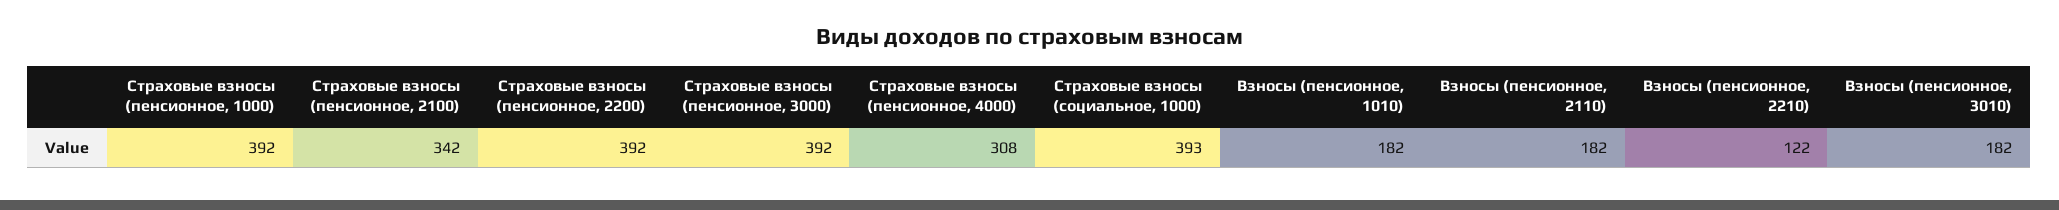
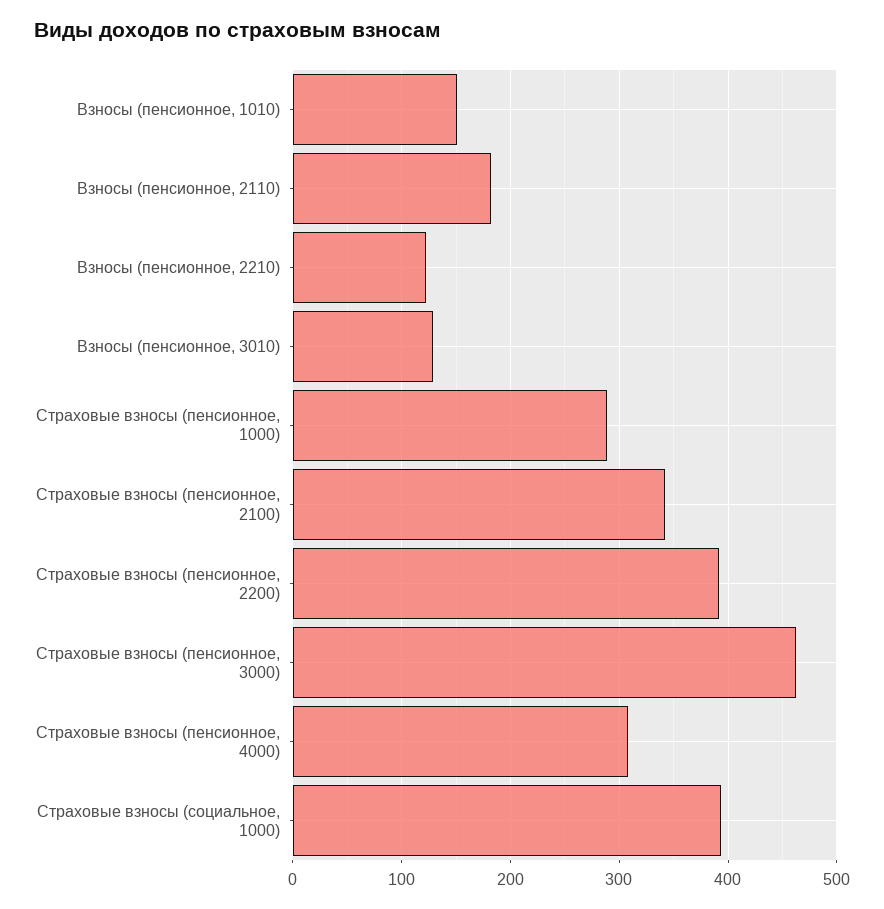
  {
-   "Страховые взносы (пенсионное, 1000)": 392,
+   "Страховые взносы (пенсионное, 1000)": 290,
    "Страховые взносы (пенсионное, 2100)": 342,
    "Страховые взносы (пенсионное, 2200)": 392,
-   "Страховые взносы (пенсионное, 3000)": 392,
+   "Страховые взносы (пенсионное, 3000)": 460,
    "Страховые взносы (пенсионное, 4000)": 308,
    "Страховые взносы (социальное, 1000)": 393,
-   "Взносы (пенсионное, 1010)": 182,
+   "Взносы (пенсионное, 1010)": 150,
    "Взносы (пенсионное, 2110)": 182,
    "Взносы (пенсионное, 2210)": 122,
-   "Взносы (пенсионное, 3010)": 182
+   "Взносы (пенсионное, 3010)": 130
  }

